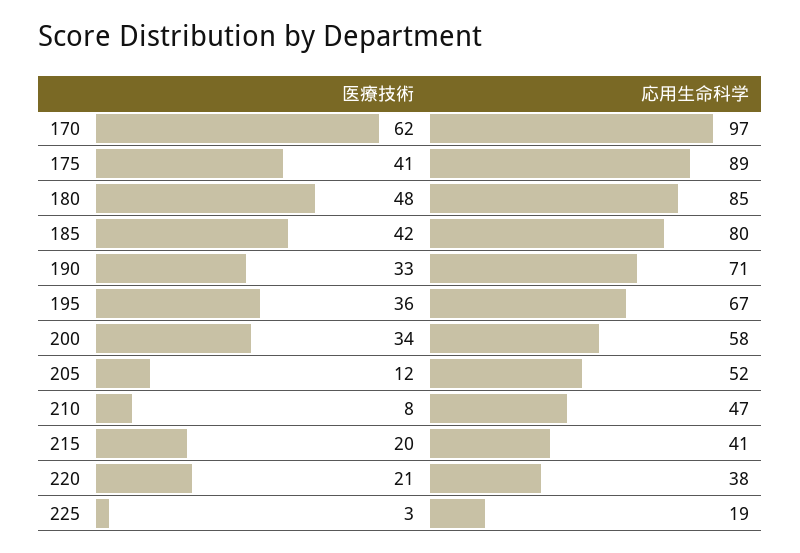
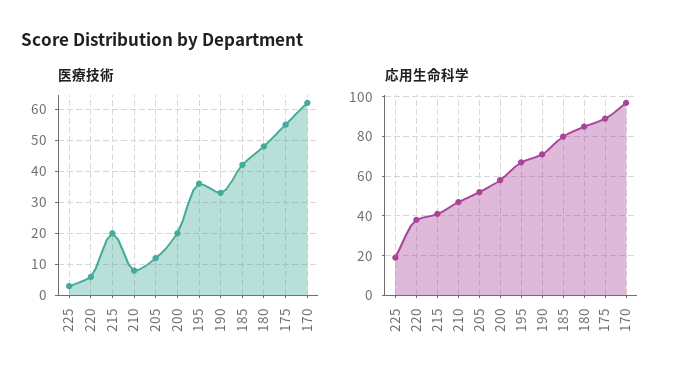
  {
    "医療技術": {
      "170": 62,
-     "175": 41,
+     "175": 55,
      "180": 48,
      "185": 42,
      "190": 33,
      "195": 36,
-     "200": 34,
+     "200": 20,
      "205": 12,
      "210": 8,
      "215": 20,
-     "220": 21,
+     "220": 5,
      "225": 3
    },
    "応用生命科学": {
      "170": 97,
      "175": 89,
      "180": 85,
      "185": 80,
      "190": 71,
      "195": 67,
      "200": 58,
      "205": 52,
      "210": 47,
      "215": 41,
      "220": 38,
      "225": 19
    }
  }

